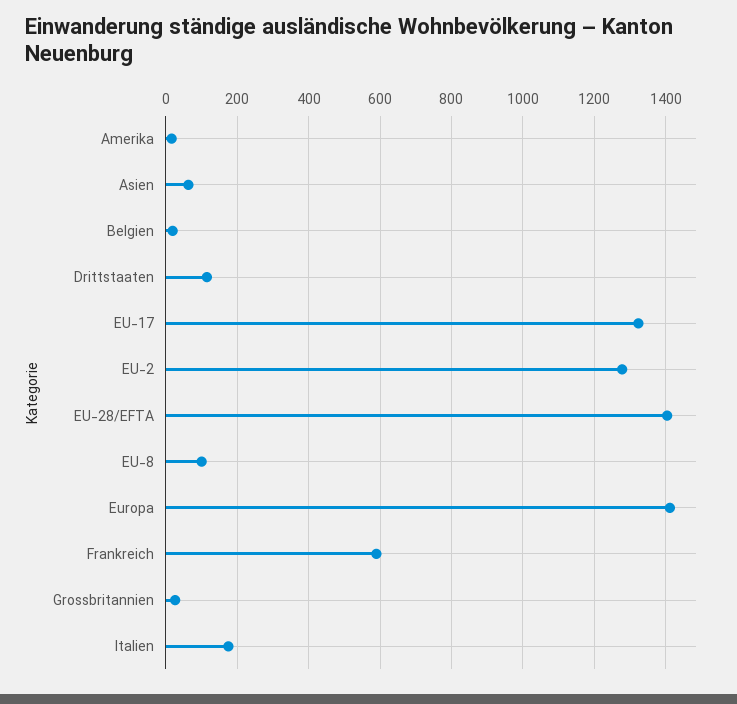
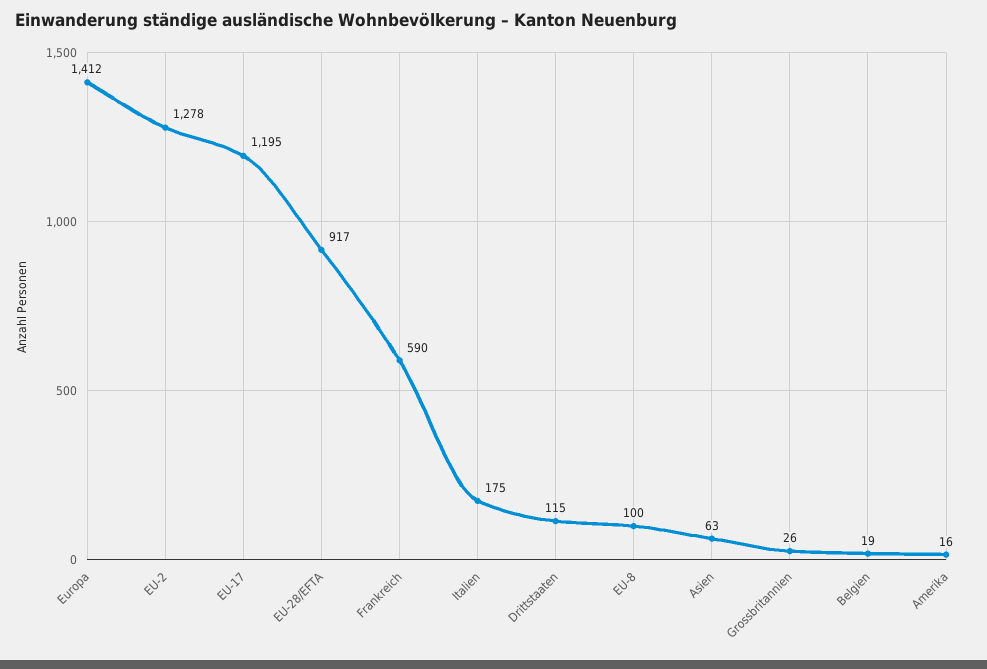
  {
    "Amerika": 16,
    "Asien": 63,
    "Belgien": 19,
    "Drittstaaten": 115,
-   "EU-17": 1320,
+   "EU-17": 1195,
    "EU-2": 1278,
-   "EU-28/EFTA": 1400,
+   "EU-28/EFTA": 917,
    "EU-8": 100,
    "Europa": 1412,
    "Frankreich": 590,
    "Grossbritannien": 26,
    "Italien": 175
  }

